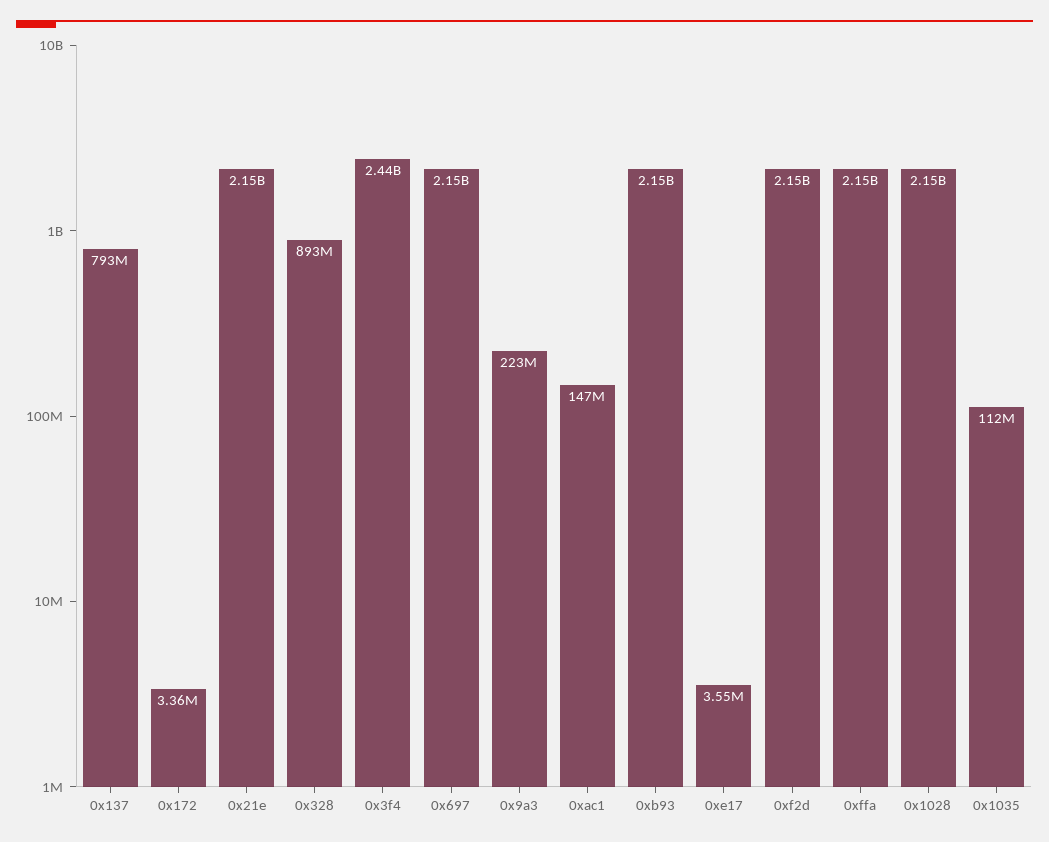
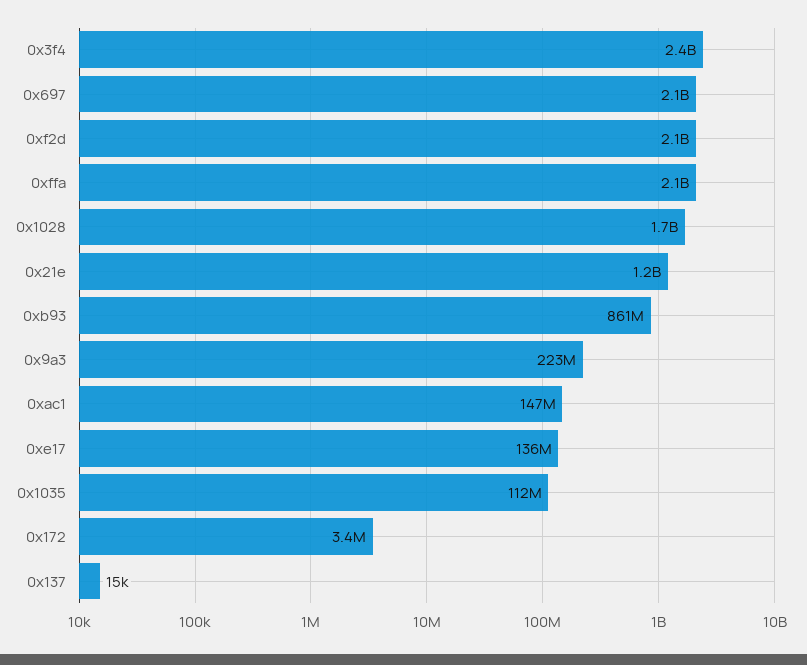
  {
-   "0x137": 793000000,
+   "0x137": 15000,
    "0x172": 3360000,
-   "0x21e": 2150000000,
+   "0x21e": 1200000000,
-   "0x328": 893000000,
    "0x3f4": 2440000000,
    "0x697": 2150000000,
    "0x9a3": 223000000,
    "0xac1": 147000000,
-   "0xb93": 2150000000,
+   "0xb93": 861000000,
-   "0xe17": 3550000,
+   "0xe17": 136000000,
    "0xf2d": 2150000000,
    "0xffa": 2150000000,
-   "0x1028": 2150000000,
+   "0x1028": 1700000000,
    "0x1035": 112000000
  }

